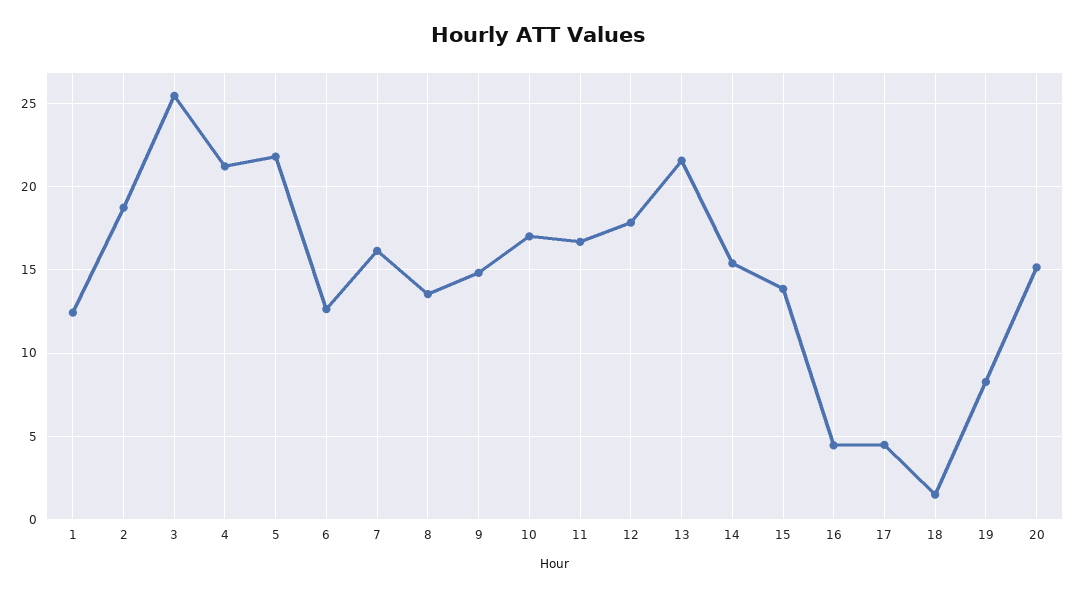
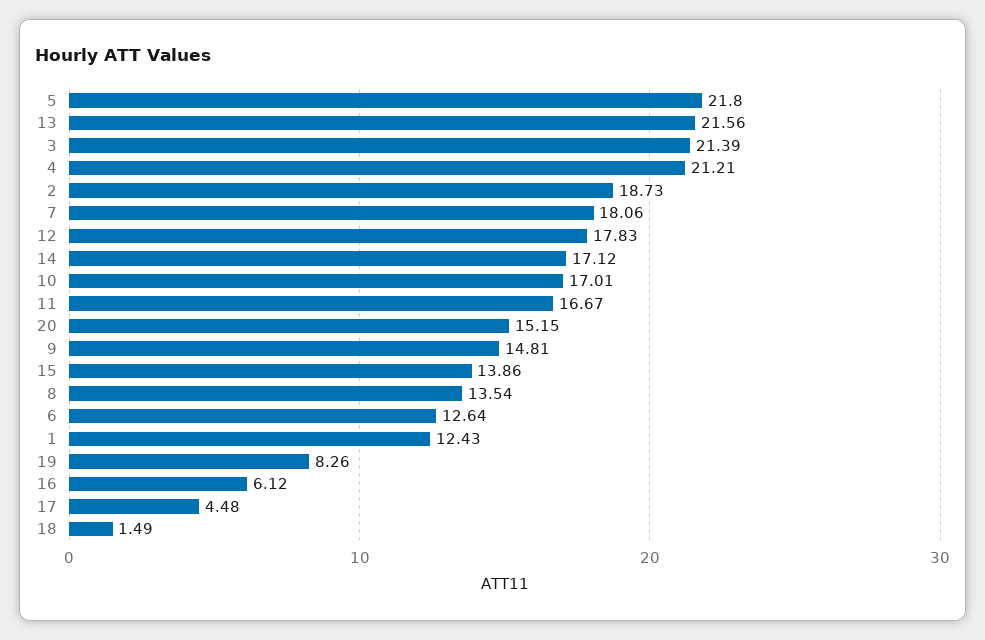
  {
    "1": 12.43,
    "2": 18.73,
-   "3": 25.5,
+   "3": 21.39,
    "4": 21.21,
    "5": 21.8,
    "6": 12.64,
-   "7": 16,
+   "7": 18.06,
    "8": 13.54,
    "9": 14.81,
    "10": 17.01,
    "11": 16.67,
    "12": 17.83,
    "13": 21.56,
-   "14": 15.5,
+   "14": 17.12,
    "15": 13.86,
-   "16": 4.5,
+   "16": 6.12,
    "17": 4.48,
    "18": 1.49,
    "19": 8.26,
    "20": 15.15
  }

